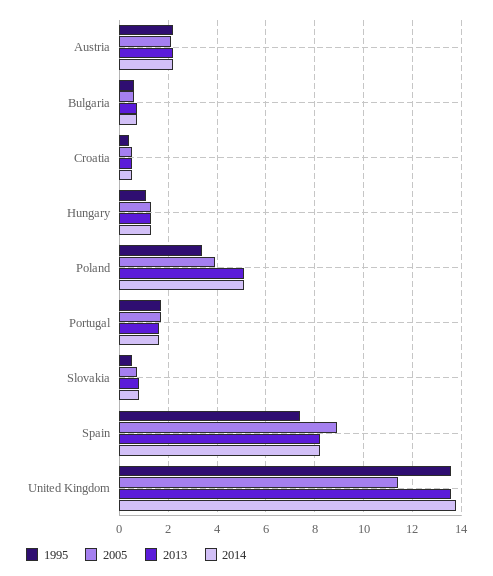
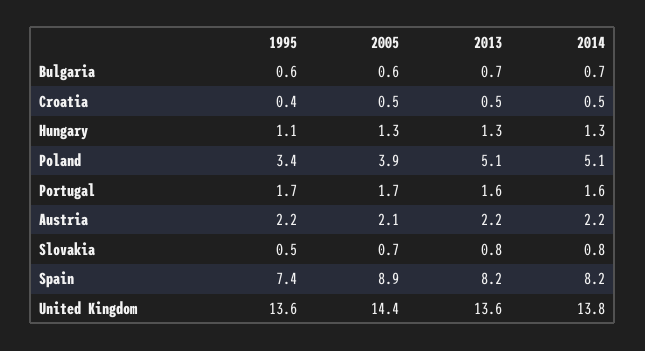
  {
    "1995": {
      "Austria": 2.2,
      "Bulgaria": 0.6,
      "Croatia": 0.4,
      "Hungary": 1.1,
      "Poland": 3.4,
      "Portugal": 1.7,
      "Slovakia": 0.5,
      "Spain": 7.4,
      "United Kingdom": 13.6
    },
    "2005": {
      "Austria": 2.1,
      "Bulgaria": 0.6,
      "Croatia": 0.5,
      "Hungary": 1.3,
      "Poland": 3.9,
      "Portugal": 1.7,
      "Slovakia": 0.7,
      "Spain": 8.9,
-     "United Kingdom": 11.5
+     "United Kingdom": 14.4
    },
    "2013": {
      "Austria": 2.2,
      "Bulgaria": 0.7,
      "Croatia": 0.5,
      "Hungary": 1.3,
      "Poland": 5.1,
      "Portugal": 1.6,
      "Slovakia": 0.8,
      "Spain": 8.2,
      "United Kingdom": 13.6
    },
    "2014": {
      "Austria": 2.2,
      "Bulgaria": 0.7,
      "Croatia": 0.5,
      "Hungary": 1.3,
      "Poland": 5.1,
      "Portugal": 1.6,
      "Slovakia": 0.8,
      "Spain": 8.2,
      "United Kingdom": 13.8
    }
  }

